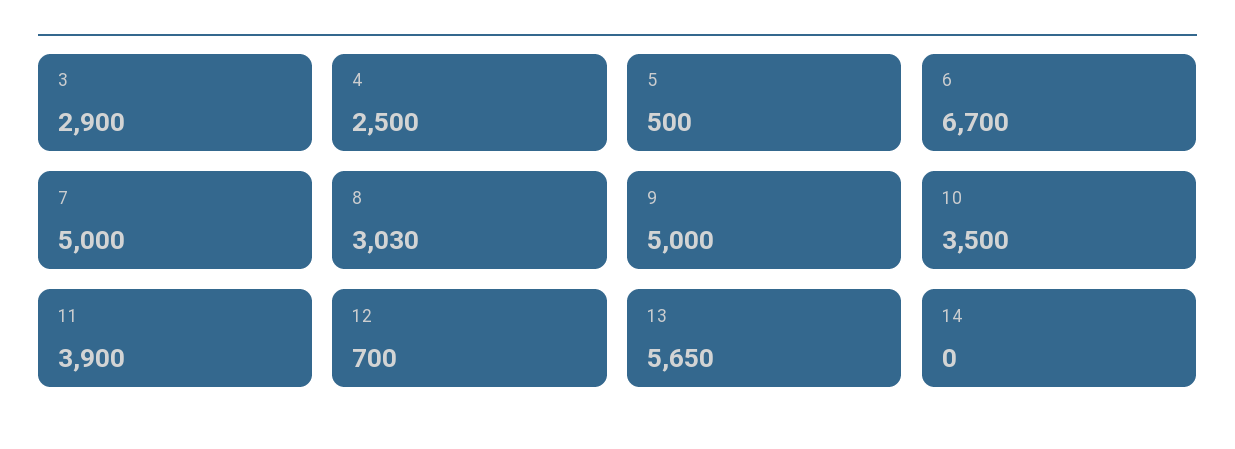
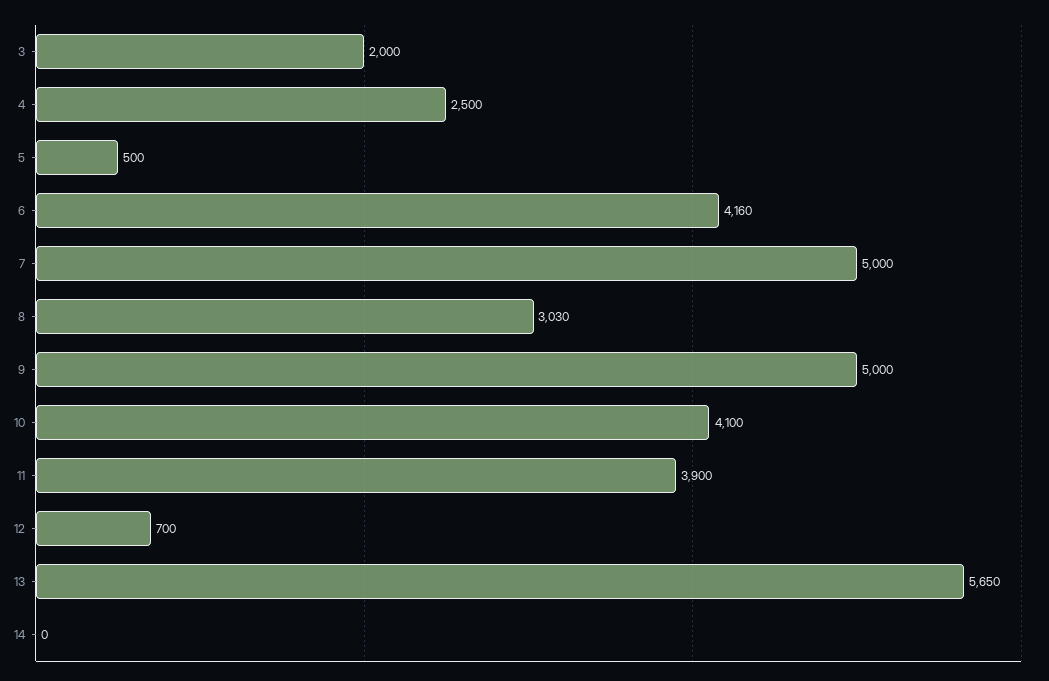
  {
-   "3": 2900,
+   "3": 2000,
    "4": 2500,
    "5": 500,
-   "6": 6700,
+   "6": 4160,
    "7": 5000,
    "8": 3030,
    "9": 5000,
-   "10": 3500,
+   "10": 4100,
    "11": 3900,
    "12": 700,
    "13": 5650,
    "14": 0
  }

